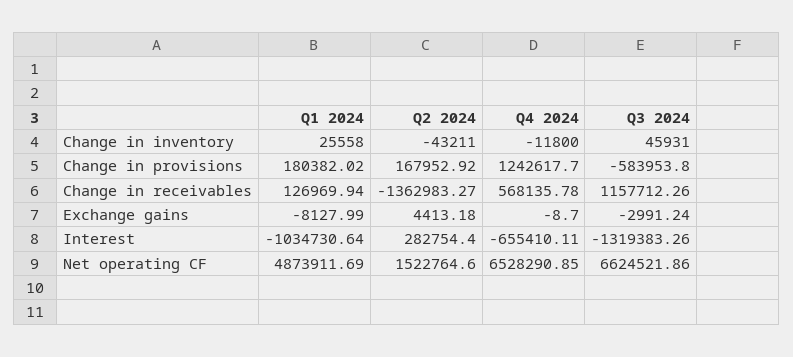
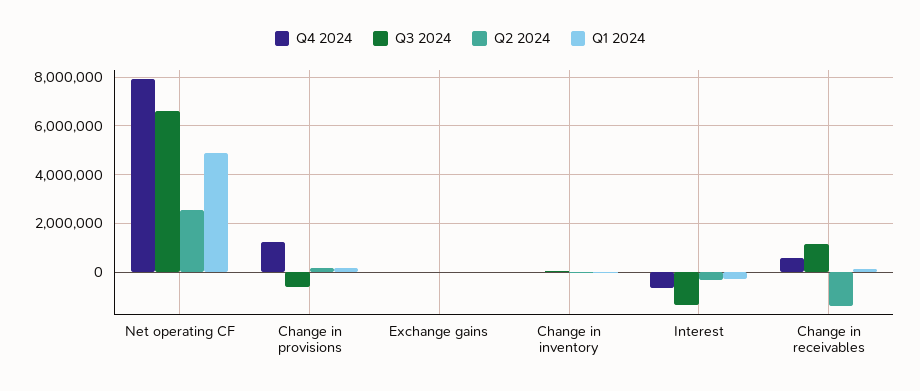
  {
    "Q1 2024": {
      "Change in inventory": 25558,
      "Change in provisions": 180382.02,
      "Change in receivables": 126969.94,
      "Exchange gains": -8127.99,
-     "Interest": -1034730.64,
+     "Interest": -250000,
      "Net operating CF": 4873911.69
    },
    "Q2 2024": {
      "Change in inventory": -43211,
      "Change in provisions": 167952.92,
      "Change in receivables": -1362983.27,
      "Exchange gains": 4413.18,
-     "Interest": 282754.4,
+     "Interest": -250000,
-     "Net operating CF": 1522764.6
+     "Net operating CF": 2500000
    },
    "Q4 2024": {
      "Change in inventory": -11800,
      "Change in provisions": 1242617.7,
      "Change in receivables": 568135.78,
      "Exchange gains": -8.7,
      "Interest": -655410.11,
-     "Net operating CF": 6528290.85
+     "Net operating CF": 8000000
    },
    "Q3 2024": {
      "Change in inventory": 45931,
      "Change in provisions": -583953.8,
      "Change in receivables": 1157712.26,
      "Exchange gains": -2991.24,
      "Interest": -1319383.26,
      "Net operating CF": 6624521.86
    }
  }

